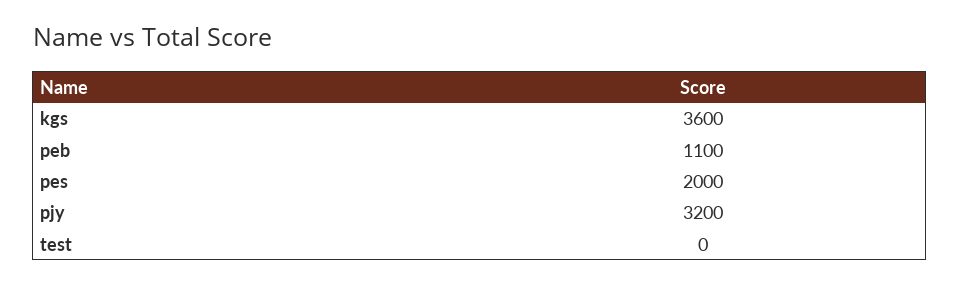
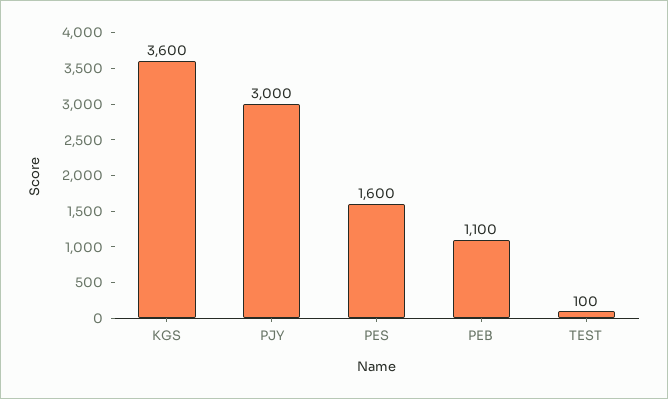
  {
    "kgs": 3600,
    "peb": 1100,
-   "pes": 2000,
+   "pes": 1600,
-   "pjy": 3200,
+   "pjy": 3000,
-   "test": 0
+   "test": 100
  }

